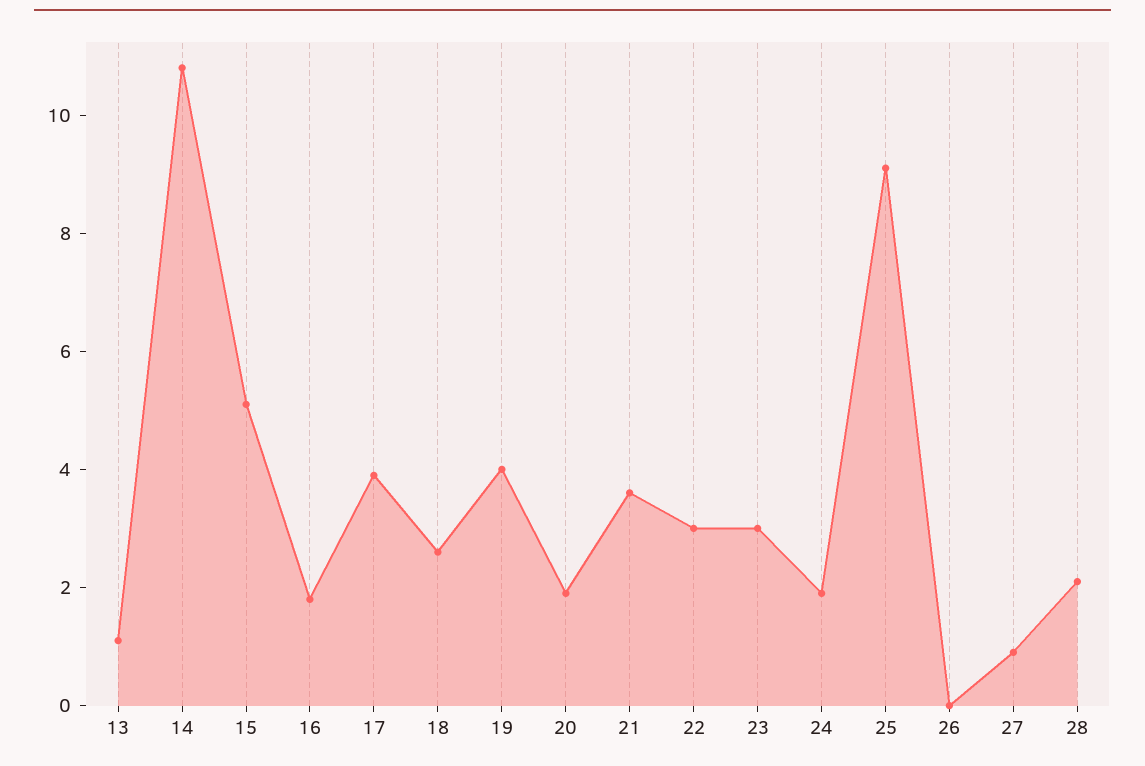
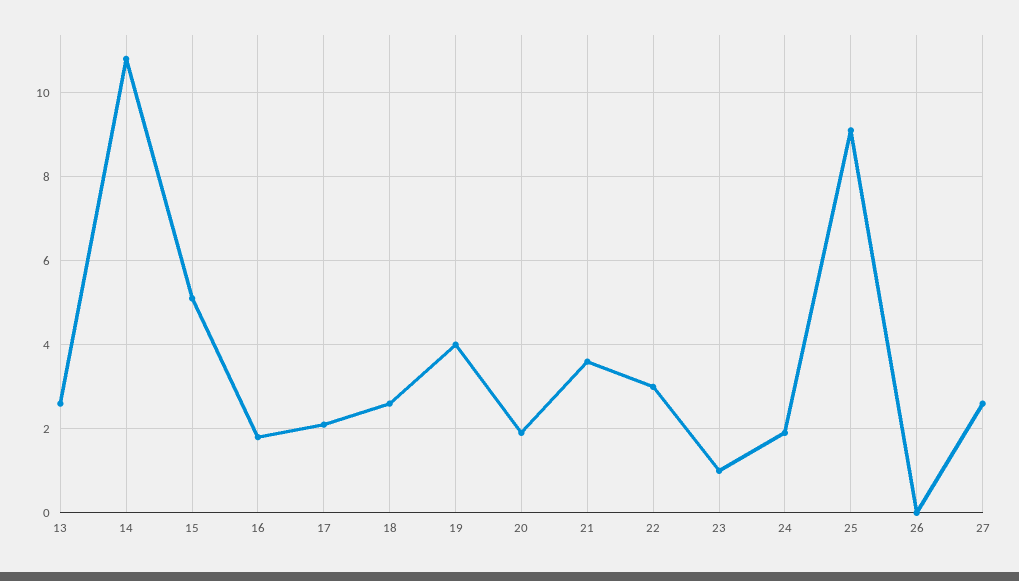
  {
-   "13": 1,
+   "13": 2.5,
    "14": 11,
    "15": 5,
    "16": 2,
-   "17": 4,
+   "17": 2,
    "18": 2.5,
    "19": 4,
    "20": 2,
    "21": 3.5,
    "22": 3,
-   "23": 3,
+   "23": 1,
    "24": 2,
    "25": 9,
    "26": 0,
-   "27": 1,
+   "27": 2.5
-   "28": 2
  }

